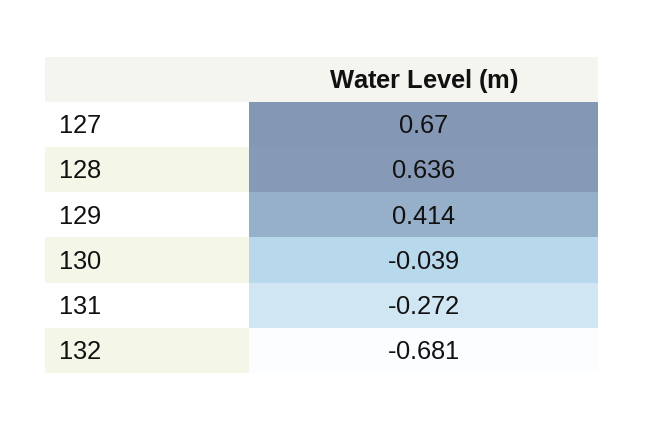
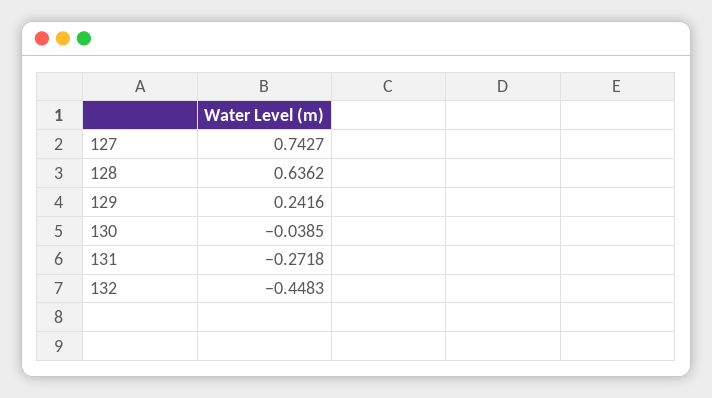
  {
-   "127": 0.67,
+   "127": 0.7427,
    "128": 0.6362,
-   "129": 0.414,
+   "129": 0.2416,
    "130": -0.0385,
    "131": -0.2718,
-   "132": -0.681
+   "132": -0.4483
  }

